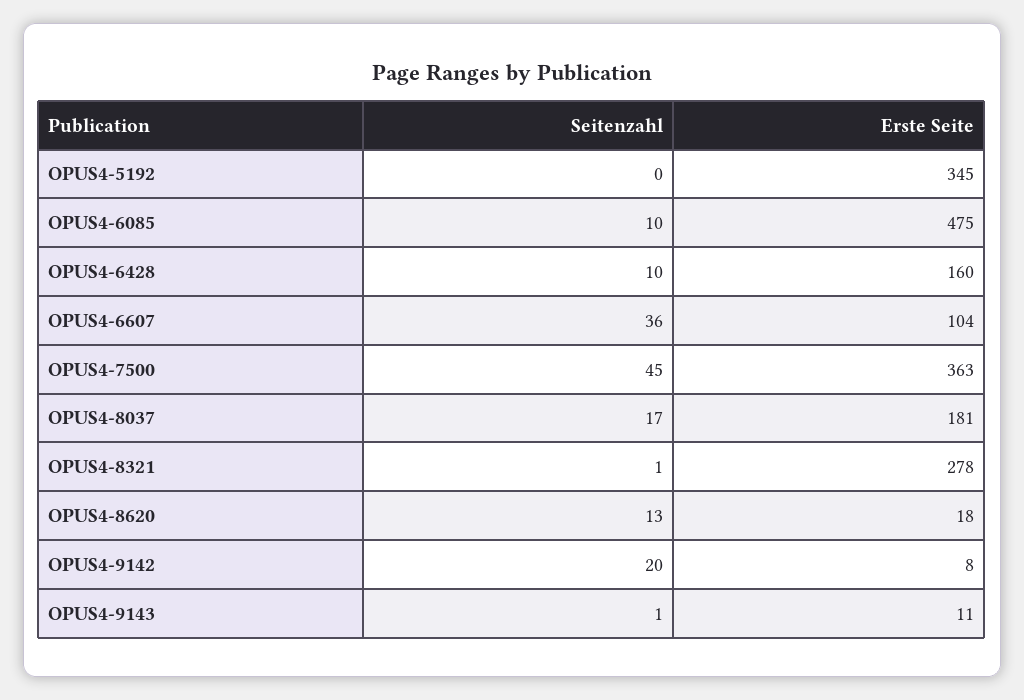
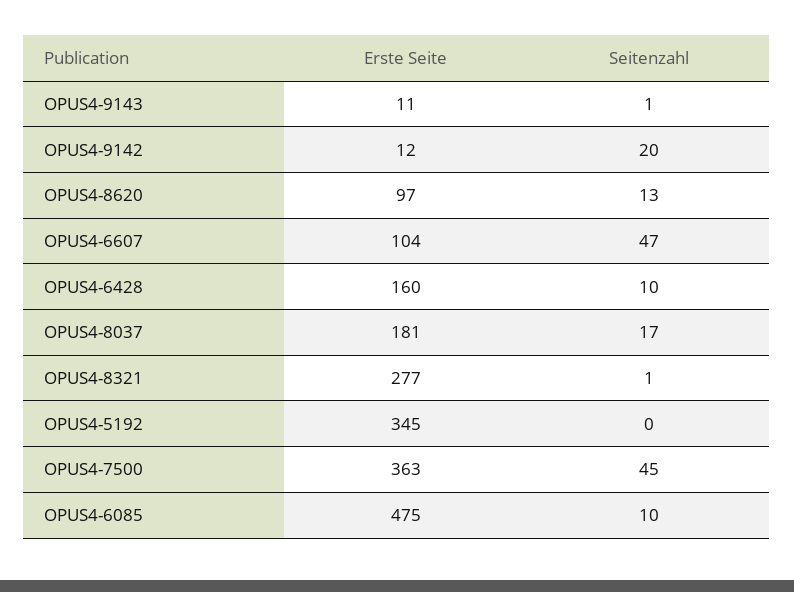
  {
    "Seitenzahl": {
      "OPUS4-5192": 0,
      "OPUS4-6085": 10,
      "OPUS4-6428": 10,
-     "OPUS4-6607": 36,
+     "OPUS4-6607": 47,
      "OPUS4-7500": 45,
      "OPUS4-8037": 17,
      "OPUS4-8321": 1,
      "OPUS4-8620": 13,
      "OPUS4-9142": 20,
      "OPUS4-9143": 1
    },
    "Erste Seite": {
      "OPUS4-5192": 345,
      "OPUS4-6085": 475,
      "OPUS4-6428": 160,
      "OPUS4-6607": 104,
      "OPUS4-7500": 363,
      "OPUS4-8037": 181,
-     "OPUS4-8321": 278,
+     "OPUS4-8321": 277,
-     "OPUS4-8620": 18,
+     "OPUS4-8620": 97,
-     "OPUS4-9142": 8,
+     "OPUS4-9142": 12,
      "OPUS4-9143": 11
    }
  }

